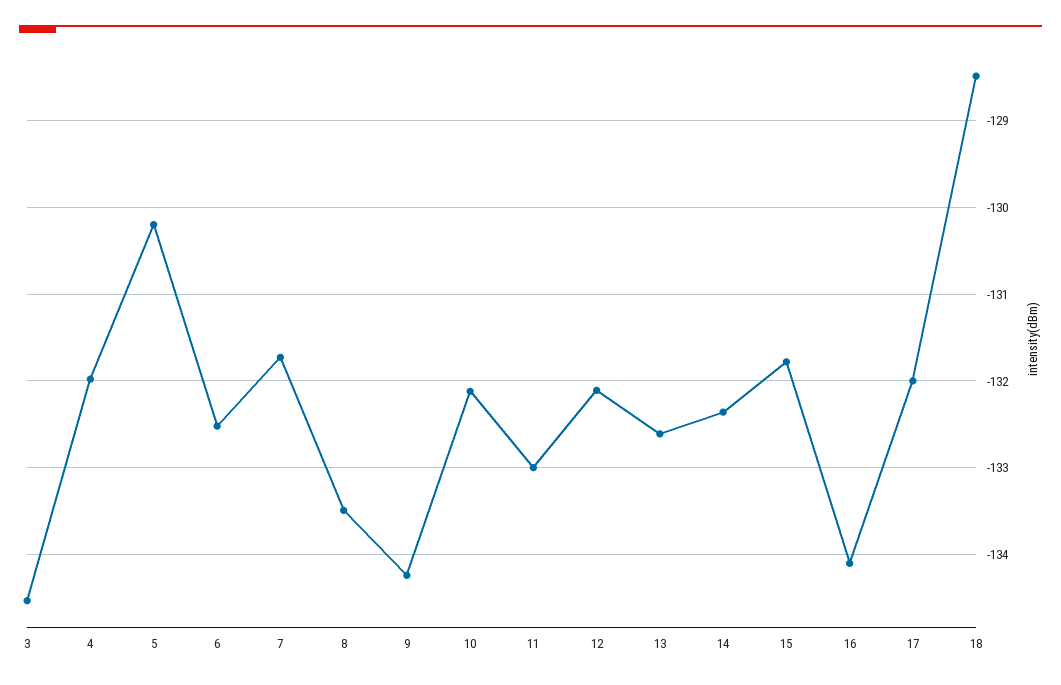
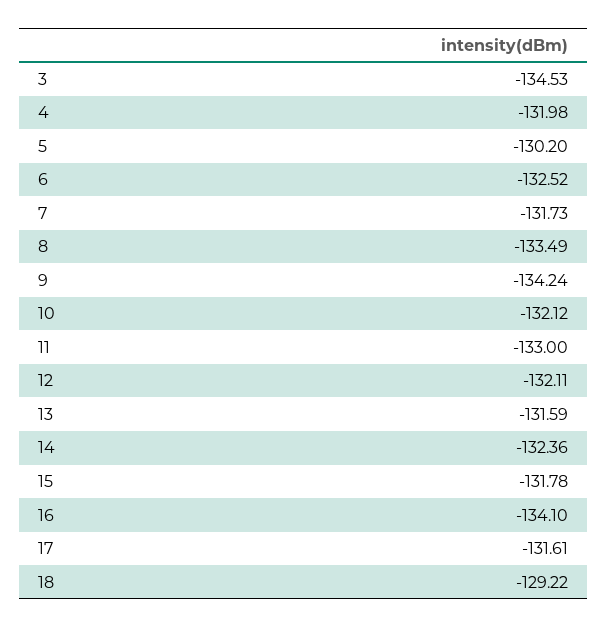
  {
    "3": -134.53,
    "4": -131.98,
    "5": -130.2,
    "6": -132.52,
    "7": -131.73,
    "8": -133.49,
    "9": -134.24,
    "10": -132.12,
    "11": -133,
    "12": -132.11,
-   "13": -132.6,
+   "13": -131.59,
    "14": -132.36,
    "15": -131.78,
    "16": -134.1,
-   "17": -132,
+   "17": -131.61,
-   "18": -128.5
+   "18": -129.22
  }

